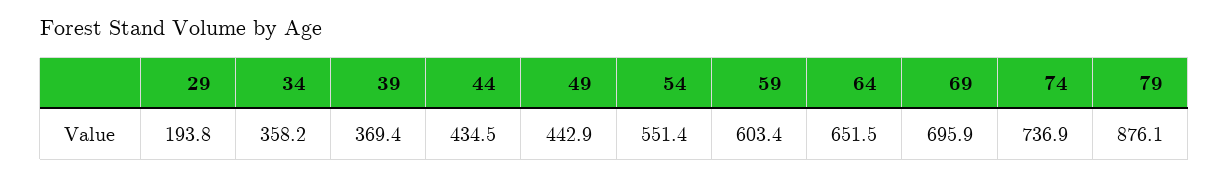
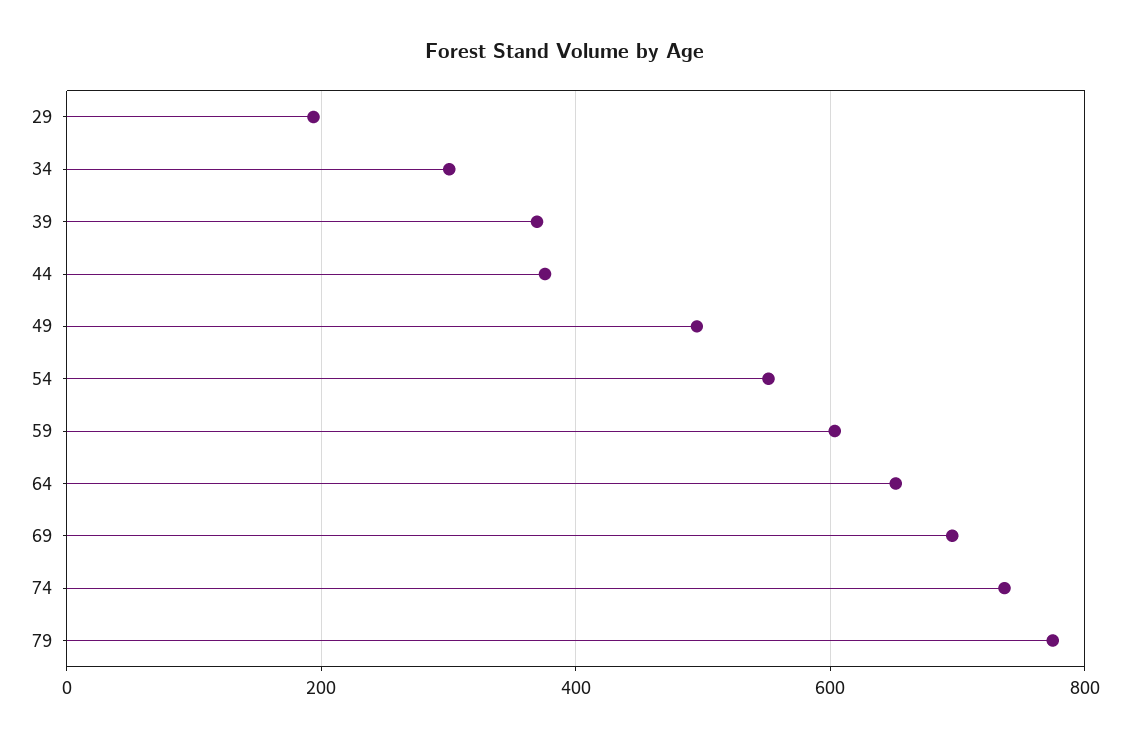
  {
    "29": 193.8,
-   "34": 358.2,
+   "34": 300,
    "39": 369.4,
-   "44": 434.5,
+   "44": 380,
-   "49": 442.9,
+   "49": 500,
    "54": 551.4,
    "59": 603.4,
    "64": 651.5,
    "69": 695.9,
    "74": 736.9,
-   "79": 876.1
+   "79": 780
  }

